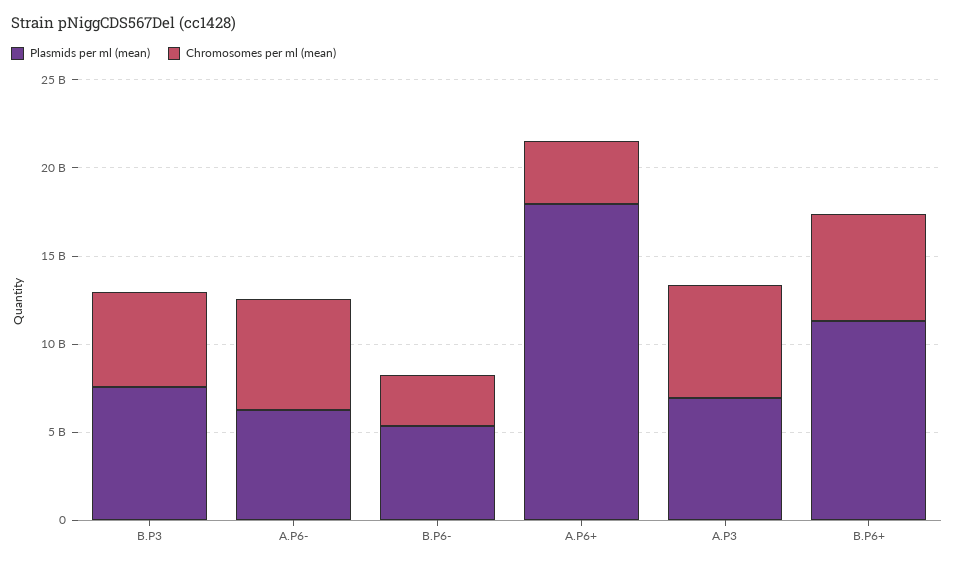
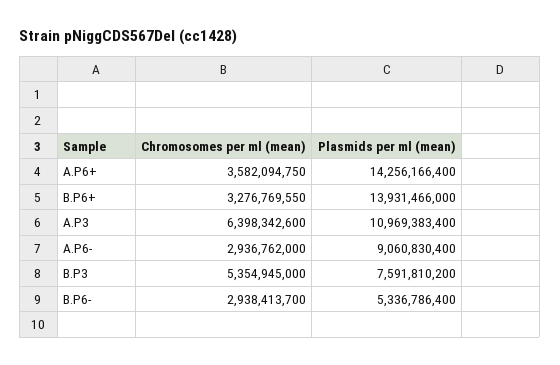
  {
    "Plasmids per ml (mean)": {
      "B.P3": 7591810200,
-     "A.P6-": 6000000000,
+     "A.P6-": 9060830400,
      "B.P6-": 5336786400,
-     "A.P6+": 18000000000,
+     "A.P6+": 14256166400,
-     "A.P3": 7000000000,
+     "A.P3": 10969383400,
-     "B.P6+": 11000000000
+     "B.P6+": 13931466000
    },
    "Chromosomes per ml (mean)": {
      "B.P3": 5354945000,
-     "A.P6-": 6000000000,
+     "A.P6-": 2936762000,
      "B.P6-": 2938413700,
      "A.P6+": 3582094750,
      "A.P3": 6398342600,
-     "B.P6+": 6000000000
+     "B.P6+": 3276769550
    }
  }

